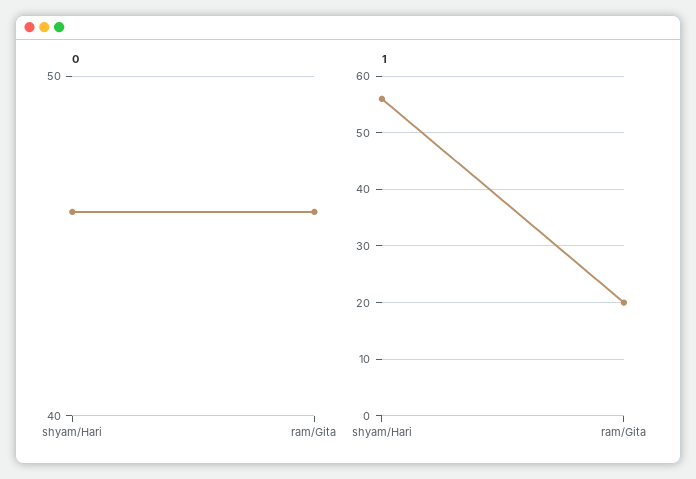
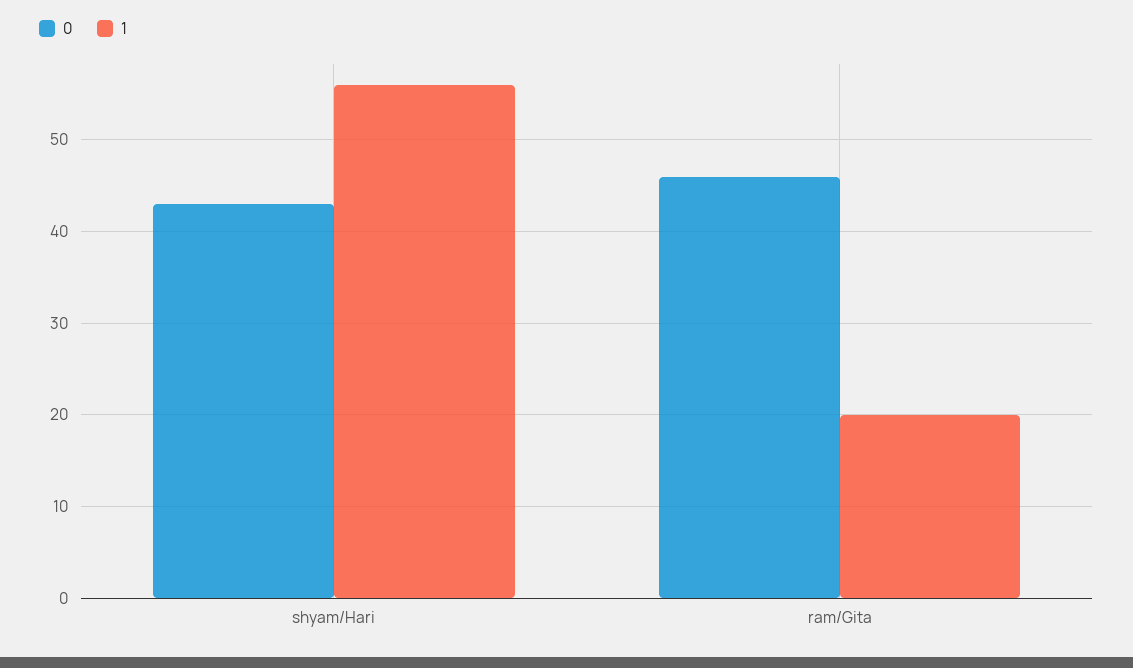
  {
    "0": {
-     "shyam/Hari": 46,
+     "shyam/Hari": 43,
      "ram/Gita": 46
    },
    "1": {
      "shyam/Hari": 56,
      "ram/Gita": 20
    }
  }

